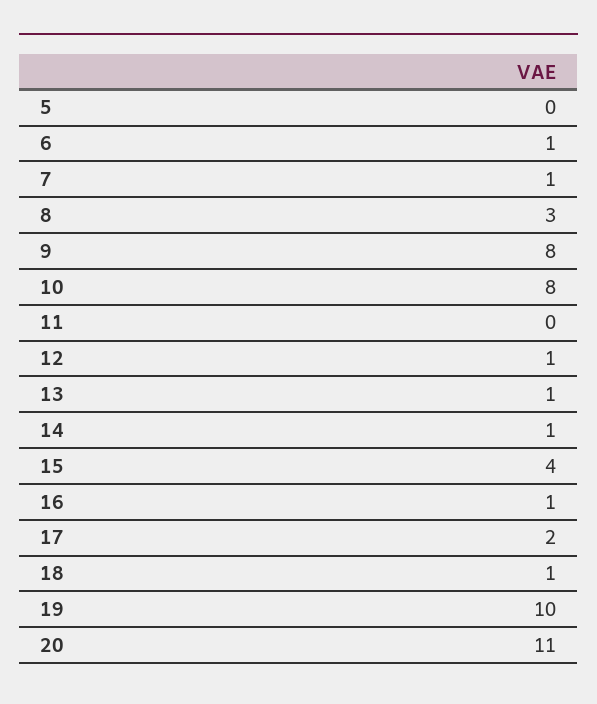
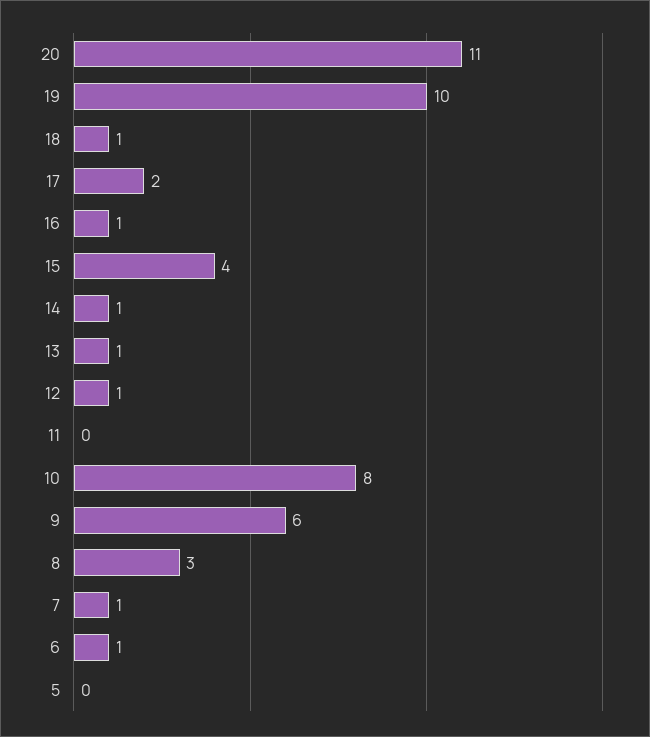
  {
    "5": 0,
    "6": 1,
    "7": 1,
    "8": 3,
-   "9": 8,
+   "9": 6,
    "10": 8,
    "11": 0,
    "12": 1,
    "13": 1,
    "14": 1,
    "15": 4,
    "16": 1,
    "17": 2,
    "18": 1,
    "19": 10,
    "20": 11
  }

